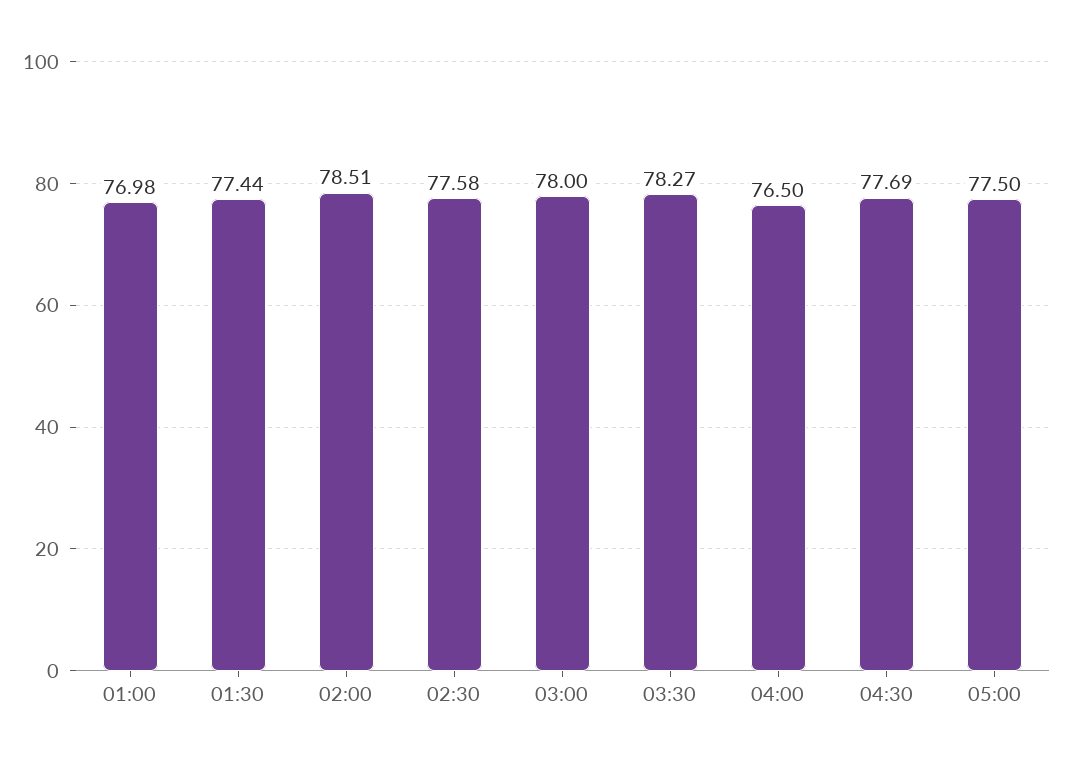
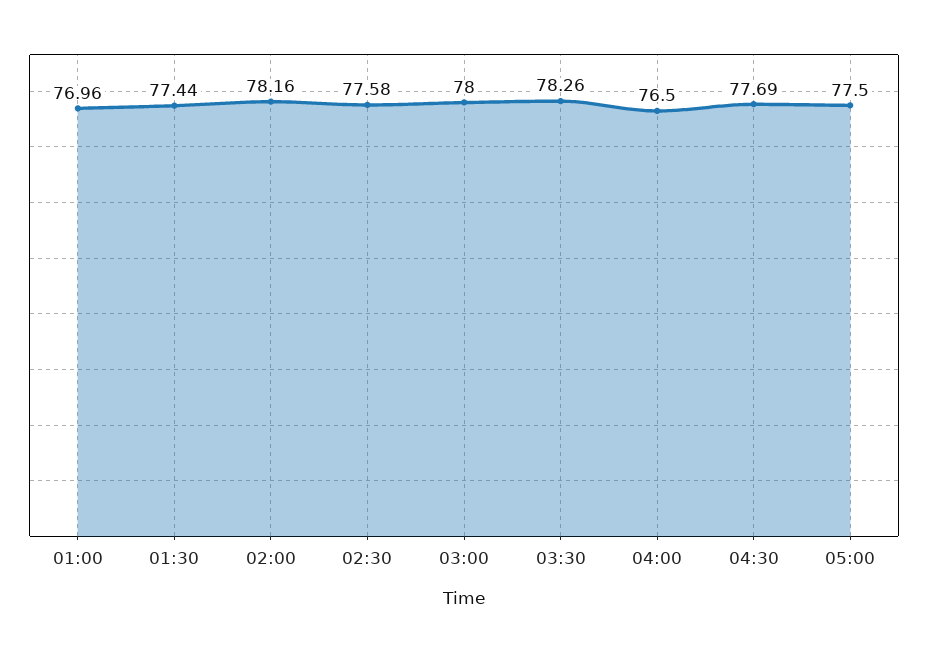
  {
-   "01:00": 76.98,
+   "01:00": 76.96,
    "01:30": 77.44,
-   "02:00": 78.51,
+   "02:00": 78.16,
    "02:30": 77.58,
    "03:00": 78,
-   "03:30": 78.27,
+   "03:30": 78.26,
    "04:00": 76.5,
    "04:30": 77.69,
    "05:00": 77.5
  }

